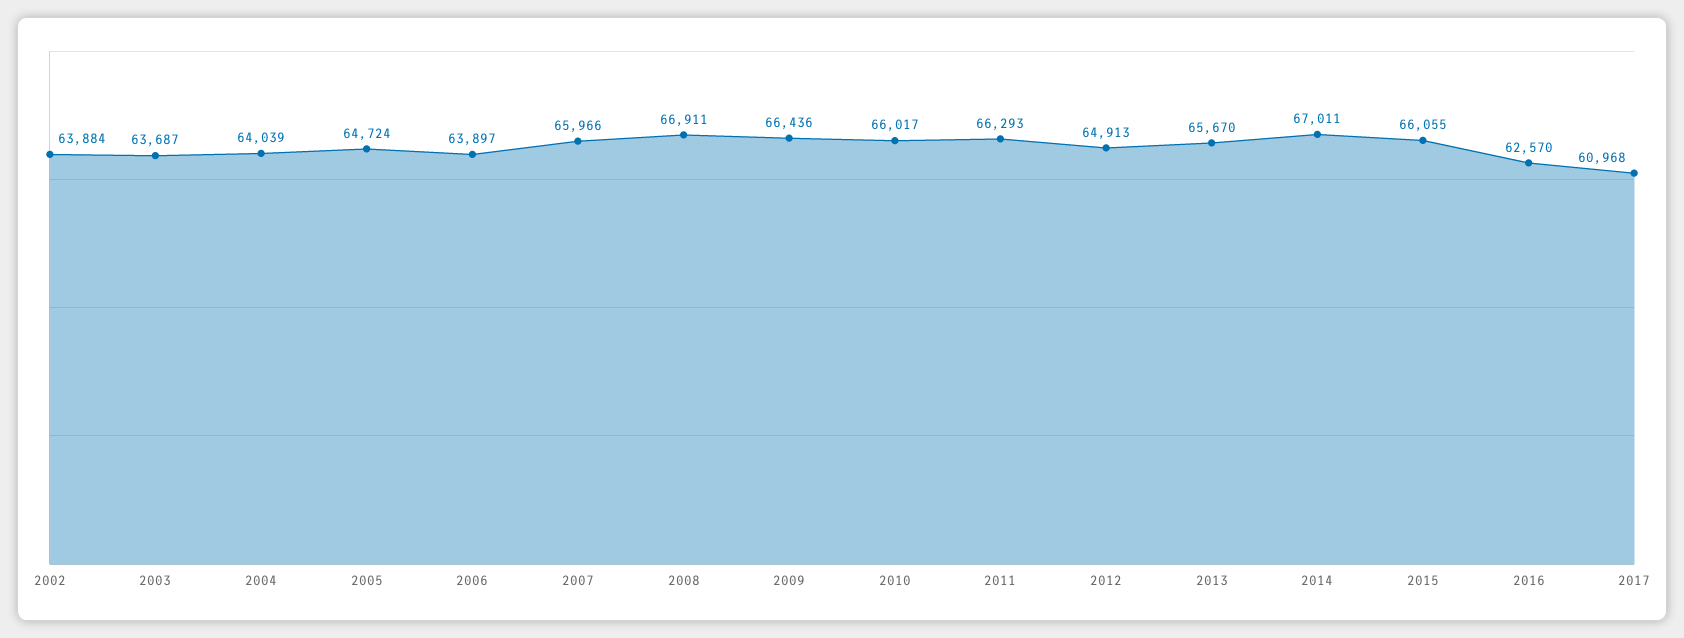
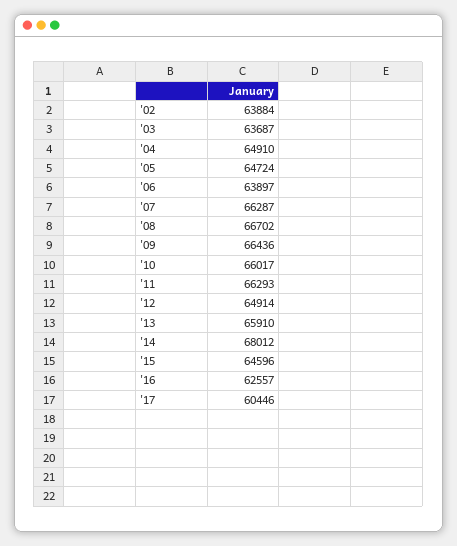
  {
    "2002": 63884,
    "2003": 63687,
-   "2004": 64039,
+   "2004": 64910,
    "2005": 64724,
    "2006": 63897,
-   "2007": 65966,
+   "2007": 66287,
-   "2008": 66911,
+   "2008": 66702,
    "2009": 66436,
    "2010": 66017,
    "2011": 66293,
-   "2012": 64913,
+   "2012": 64914,
-   "2013": 65670,
+   "2013": 65910,
-   "2014": 67011,
+   "2014": 68012,
-   "2015": 66055,
+   "2015": 64596,
-   "2016": 62570,
+   "2016": 62557,
-   "2017": 60968
+   "2017": 60446
  }

